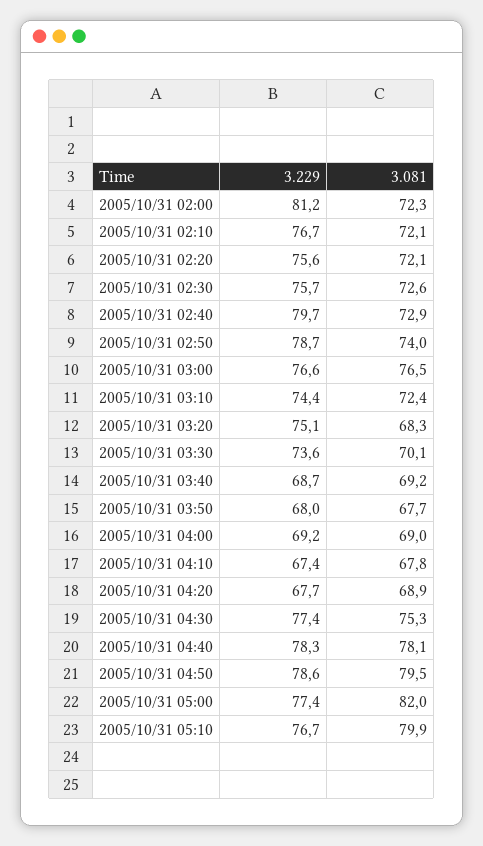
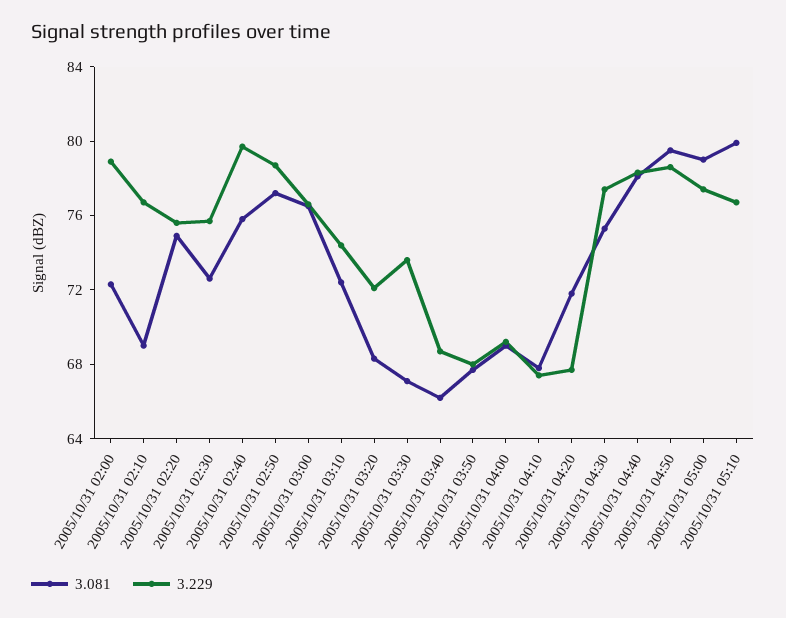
  {
    "3.229": {
-     "2005/10/31 02:00": 81.2,
+     "2005/10/31 02:00": 79,
      "2005/10/31 02:10": 76.7,
      "2005/10/31 02:20": 75.6,
      "2005/10/31 02:30": 75.7,
      "2005/10/31 02:40": 79.7,
      "2005/10/31 02:50": 78.7,
      "2005/10/31 03:00": 76.6,
      "2005/10/31 03:10": 74.4,
-     "2005/10/31 03:20": 75.1,
+     "2005/10/31 03:20": 72,
      "2005/10/31 03:30": 73.6,
      "2005/10/31 03:40": 68.7,
      "2005/10/31 03:50": 68,
      "2005/10/31 04:00": 69.2,
      "2005/10/31 04:10": 67.4,
      "2005/10/31 04:20": 67.7,
      "2005/10/31 04:30": 77.4,
      "2005/10/31 04:40": 78.3,
      "2005/10/31 04:50": 78.6,
      "2005/10/31 05:00": 77.4,
      "2005/10/31 05:10": 76.7
    },
    "3.081": {
      "2005/10/31 02:00": 72.3,
-     "2005/10/31 02:10": 72.1,
+     "2005/10/31 02:10": 69,
-     "2005/10/31 02:20": 72.1,
+     "2005/10/31 02:20": 75,
      "2005/10/31 02:30": 72.6,
-     "2005/10/31 02:40": 72.9,
+     "2005/10/31 02:40": 76,
-     "2005/10/31 02:50": 74,
+     "2005/10/31 02:50": 77,
      "2005/10/31 03:00": 76.5,
      "2005/10/31 03:10": 72.4,
      "2005/10/31 03:20": 68.3,
-     "2005/10/31 03:30": 70.1,
+     "2005/10/31 03:30": 67,
-     "2005/10/31 03:40": 69.2,
+     "2005/10/31 03:40": 66,
      "2005/10/31 03:50": 67.7,
      "2005/10/31 04:00": 69,
      "2005/10/31 04:10": 67.8,
-     "2005/10/31 04:20": 68.9,
+     "2005/10/31 04:20": 72,
      "2005/10/31 04:30": 75.3,
      "2005/10/31 04:40": 78.1,
      "2005/10/31 04:50": 79.5,
-     "2005/10/31 05:00": 82,
+     "2005/10/31 05:00": 79,
      "2005/10/31 05:10": 79.9
    }
  }

